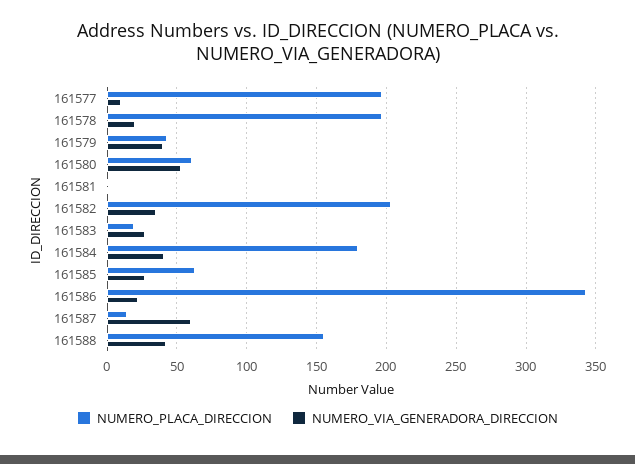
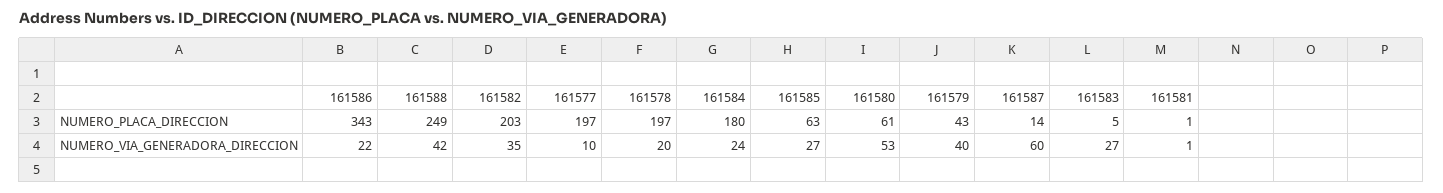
  {
    "NUMERO_PLACA_DIRECCION": {
      "161577": 197,
      "161578": 197,
      "161579": 43,
      "161580": 61,
      "161581": 1,
      "161582": 203,
-     "161583": 20,
+     "161583": 5,
      "161584": 180,
      "161585": 63,
      "161586": 343,
      "161587": 14,
-     "161588": 155
+     "161588": 249
    },
    "NUMERO_VIA_GENERADORA_DIRECCION": {
      "161577": 10,
      "161578": 20,
      "161579": 40,
      "161580": 53,
      "161581": 1,
      "161582": 35,
      "161583": 27,
-     "161584": 40,
+     "161584": 24,
      "161585": 27,
      "161586": 22,
      "161587": 60,
      "161588": 42
    }
  }

